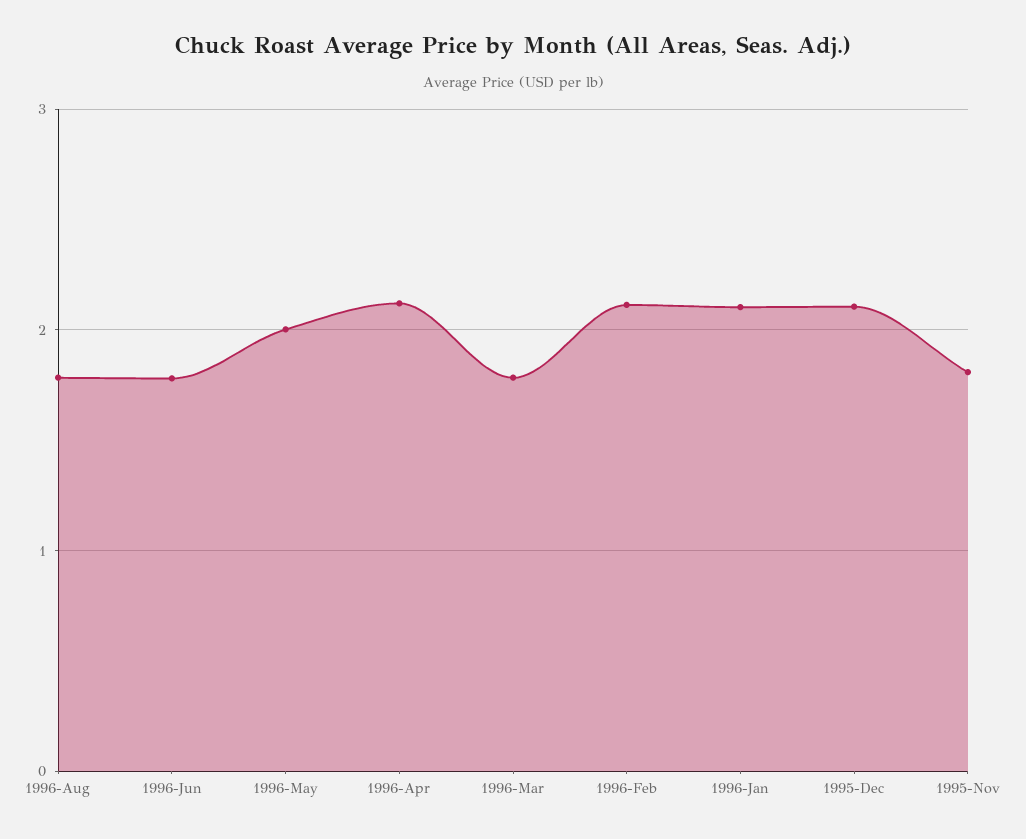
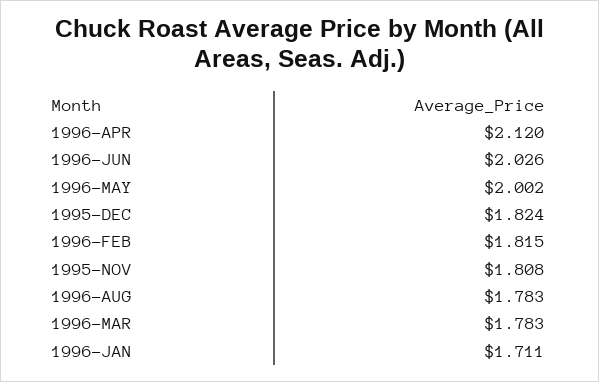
  {
    "1996-Aug": 1.783,
-   "1996-Jun": 1.8,
+   "1996-Jun": 2.026,
    "1996-May": 2.002,
    "1996-Apr": 2.12,
    "1996-Mar": 1.783,
-   "1996-Feb": 2.1,
+   "1996-Feb": 1.815,
-   "1996-Jan": 2.1,
+   "1996-Jan": 1.711,
-   "1995-Dec": 2.1,
+   "1995-Dec": 1.824,
    "1995-Nov": 1.808
  }

